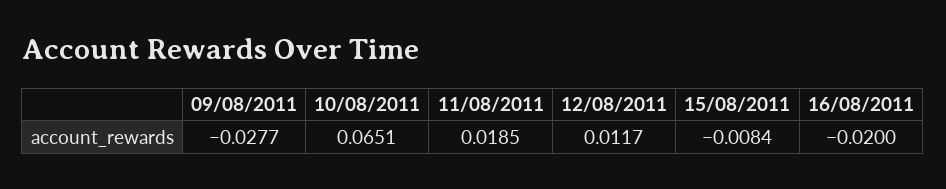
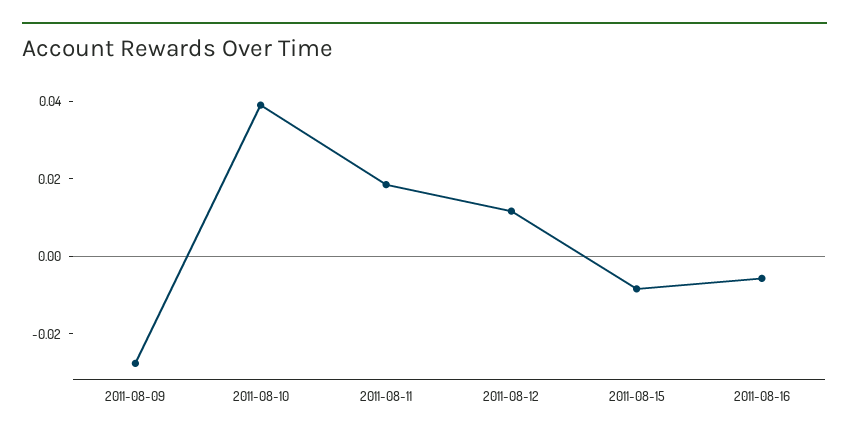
  {
    "09/08/2011": -0.0277,
-   "10/08/2011": 0.0651,
+   "10/08/2011": 0.04,
    "11/08/2011": 0.0185,
    "12/08/2011": 0.0117,
    "15/08/2011": -0.0084,
-   "16/08/2011": -0.02
+   "16/08/2011": -0.005
  }

